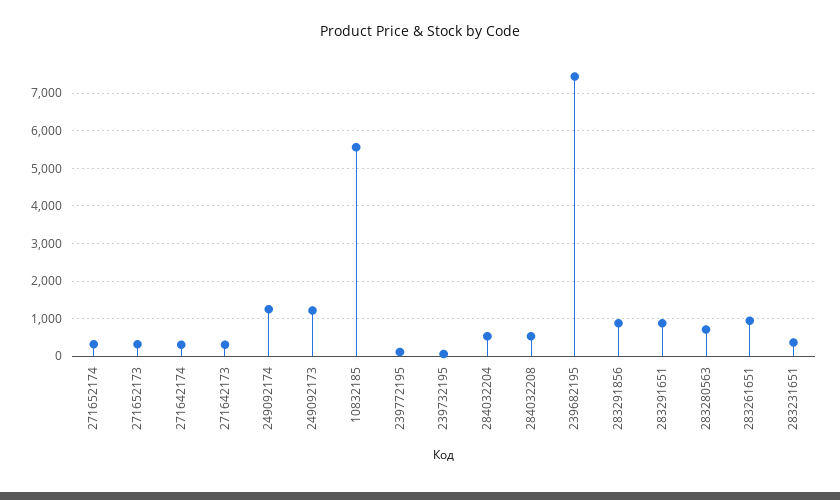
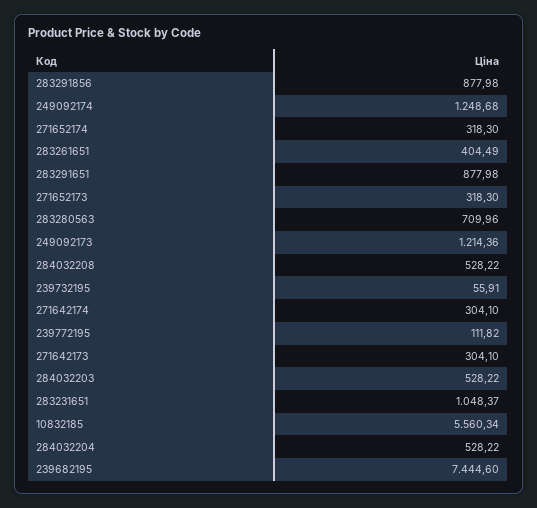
  {
    "271652174": 318.3,
    "271652173": 318.3,
    "271642174": 304.1,
    "271642173": 304.1,
    "249092174": 1248.68,
    "249092173": 1214.36,
    "10832185": 5560.34,
    "239772195": 111.82,
    "239732195": 55.91,
    "284032204": 528.22,
    "284032208": 528.22,
    "239682195": 7444.6,
    "283291856": 877.98,
    "283291651": 877.98,
    "283280563": 709.96,
-   "283261651": 1000,
+   "283261651": 404.49,
-   "283231651": 400
+   "283231651": 1048.37,
+   "284032203": 528.22
  }

